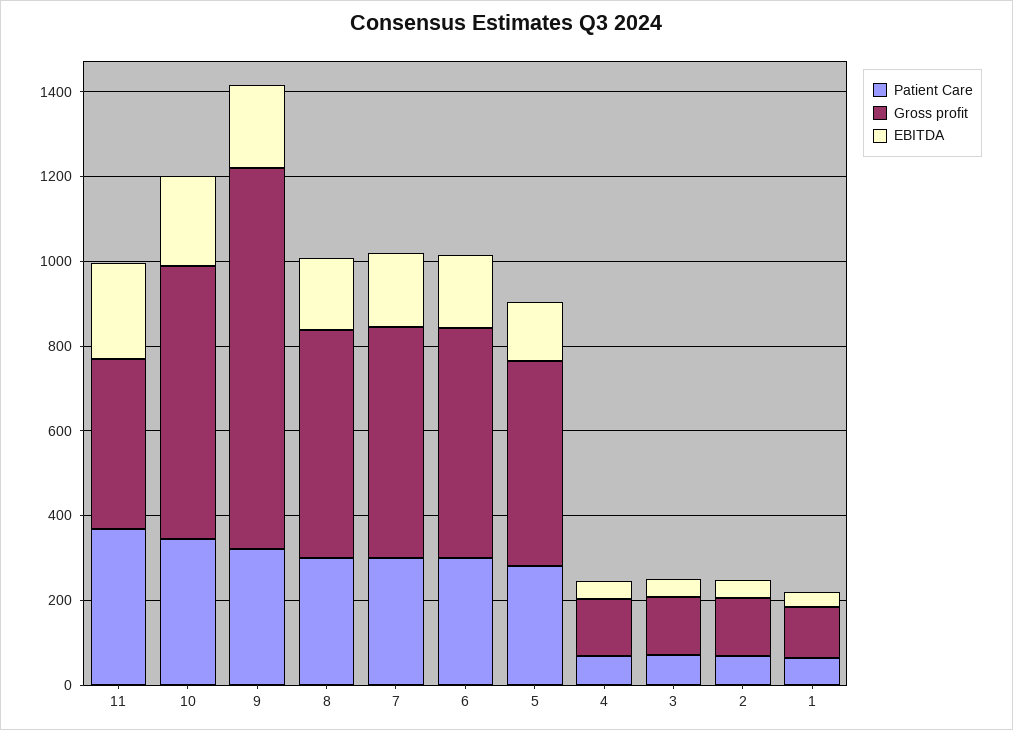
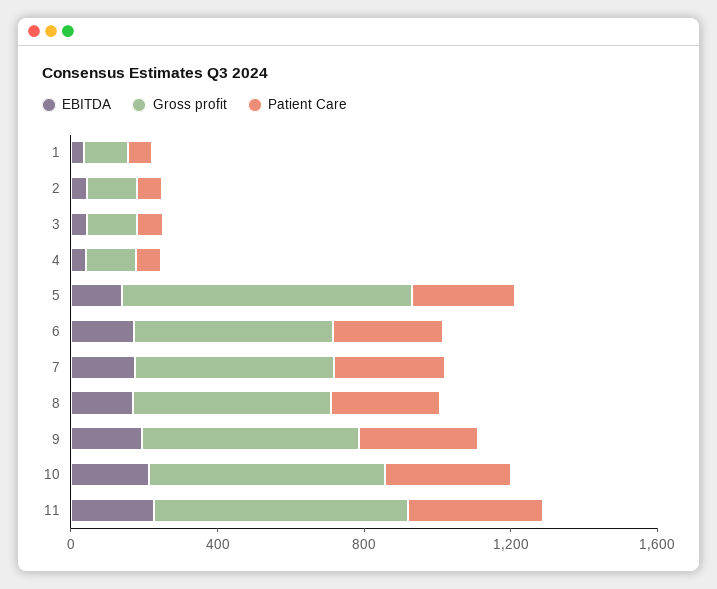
  {
    "Patient Care": {
      "11": 350,
      "10": 350,
      "9": 300,
      "8": 300,
      "7": 300,
      "6": 300,
      "5": 300,
      "4": 50,
      "3": 50,
      "2": 50,
      "1": 50
    },
    "Gross profit": {
-     "11": 400,
+     "11": 700,
      "10": 650,
-     "9": 900,
+     "9": 600,
      "8": 550,
      "7": 550,
      "6": 550,
-     "5": 500,
+     "5": 800,
      "4": 150,
      "3": 150,
      "2": 150,
      "1": 100
    },
    "EBITDA": {
      "11": 250,
      "10": 200,
      "9": 200,
      "8": 150,
      "7": 150,
      "6": 150,
      "5": 150,
      "4": 50,
      "3": 50,
      "2": 50,
      "1": 50
    }
  }

